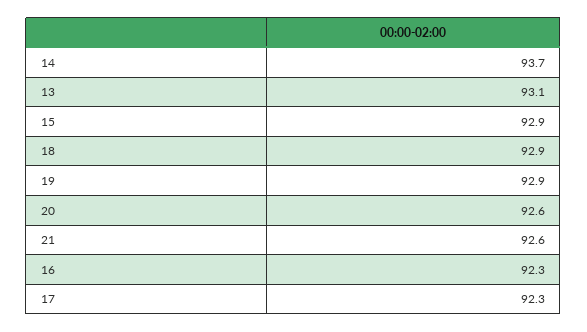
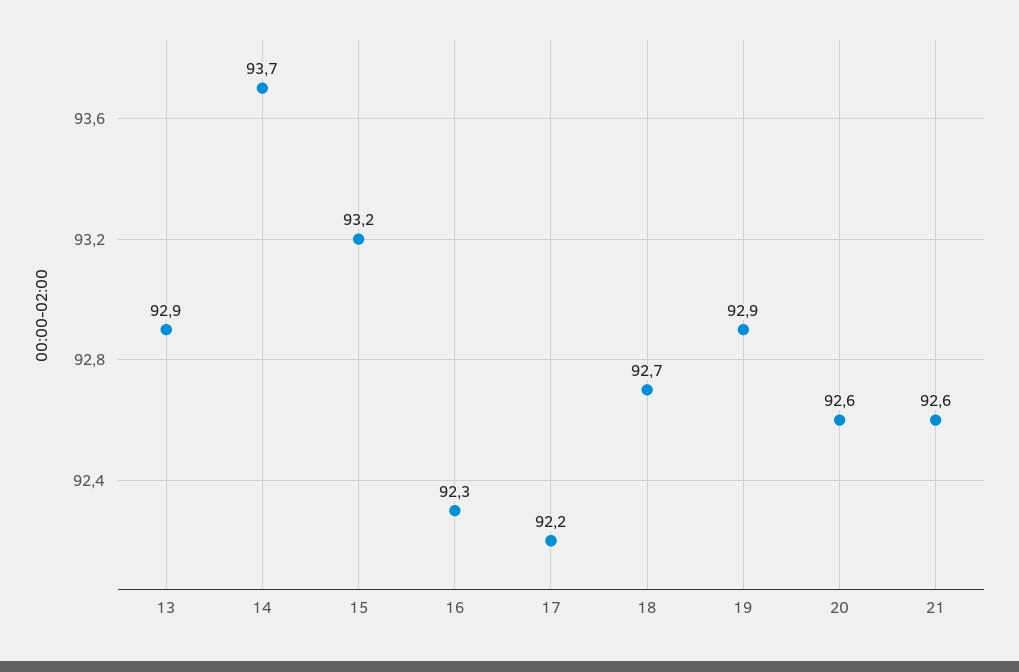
  {
    "14": 93.7,
-   "13": 93.1,
+   "13": 92.9,
-   "15": 92.9,
+   "15": 93.2,
-   "18": 92.9,
+   "18": 92.7,
    "19": 92.9,
    "20": 92.6,
    "21": 92.6,
    "16": 92.3,
-   "17": 92.3
+   "17": 92.2
  }

